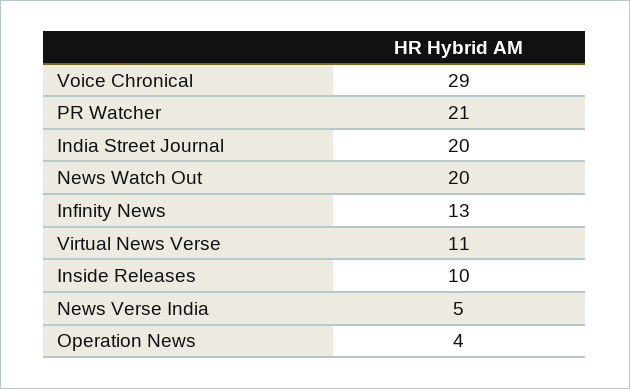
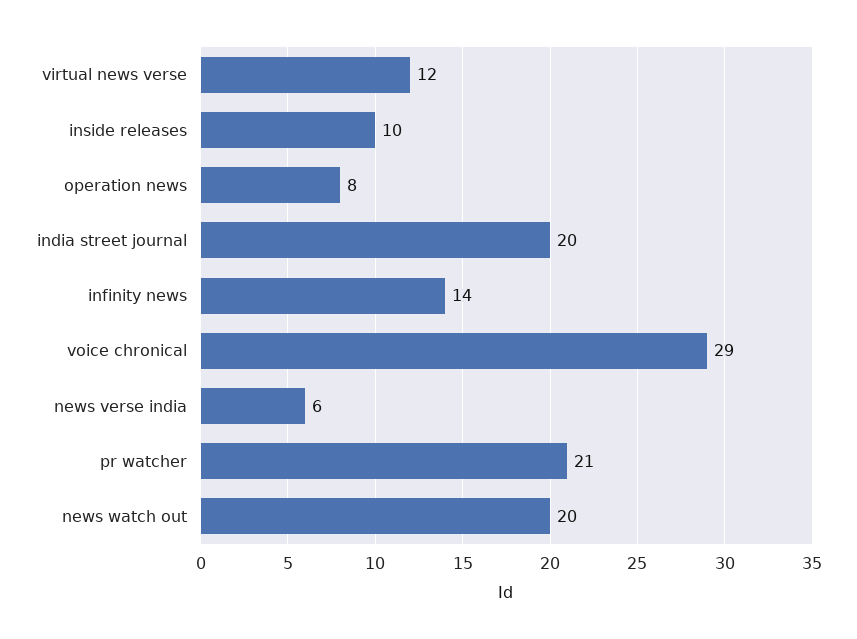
  {
    "Voice Chronical": 29,
    "PR Watcher": 21,
    "India Street Journal": 20,
    "News Watch Out": 20,
-   "Infinity News": 13,
+   "Infinity News": 14,
-   "Virtual News Verse": 11,
+   "Virtual News Verse": 12,
    "Inside Releases": 10,
-   "News Verse India": 5,
+   "News Verse India": 6,
-   "Operation News": 4
+   "Operation News": 8
  }

